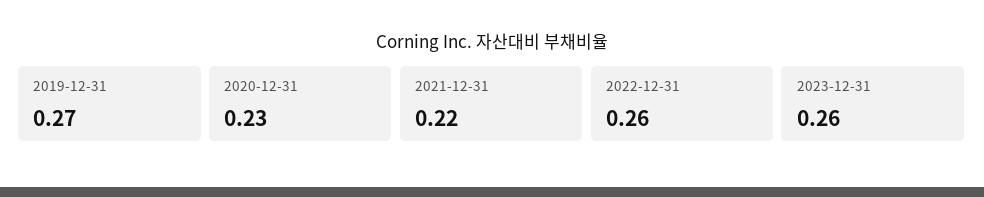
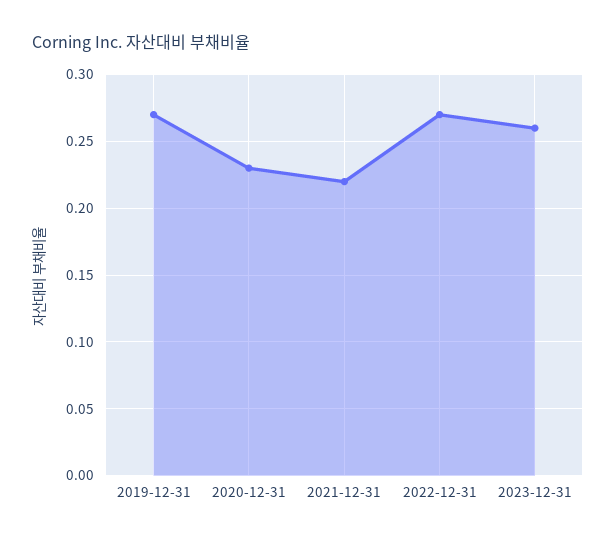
  {
    "2019-12-31": 0.27,
    "2020-12-31": 0.23,
    "2021-12-31": 0.22,
-   "2022-12-31": 0.26,
+   "2022-12-31": 0.27,
    "2023-12-31": 0.26
  }

